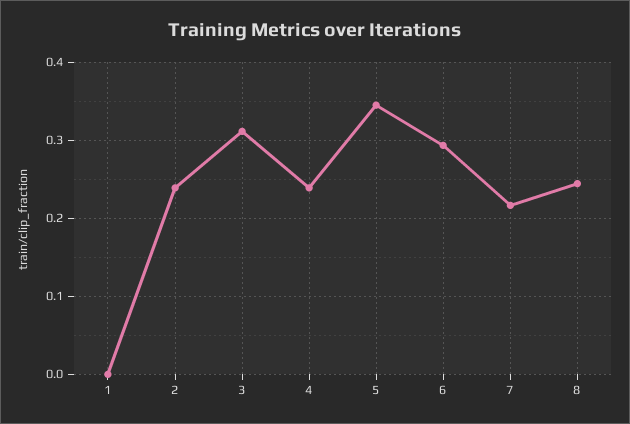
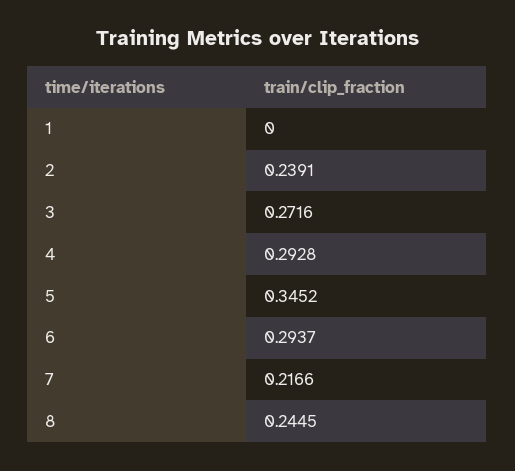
  {
    "1": 0,
    "2": 0.2391,
-   "3": 0.31,
+   "3": 0.2716,
-   "4": 0.24,
+   "4": 0.2928,
    "5": 0.3452,
    "6": 0.2937,
    "7": 0.2166,
    "8": 0.2445
  }

